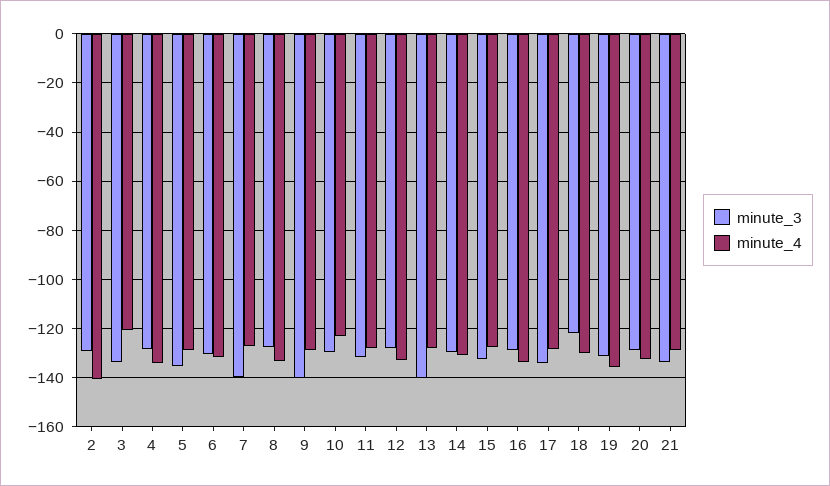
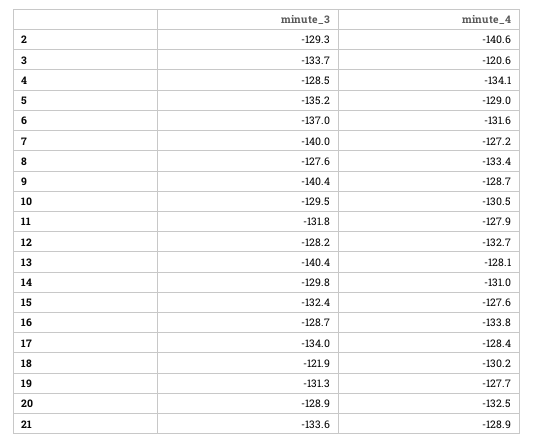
  {
    "minute_3": {
      "2": -129.3,
      "3": -133.7,
      "4": -128.5,
      "5": -135.2,
-     "6": -130,
+     "6": -137,
      "7": -140,
      "8": -127.6,
      "9": -140.4,
      "10": -129.5,
      "11": -131.8,
      "12": -128.2,
      "13": -140.4,
      "14": -129.8,
      "15": -132.4,
      "16": -128.7,
      "17": -134,
      "18": -121.9,
      "19": -131.3,
      "20": -128.9,
      "21": -133.6
    },
    "minute_4": {
      "2": -140.6,
      "3": -120.6,
      "4": -134.1,
      "5": -129,
      "6": -131.6,
      "7": -127.2,
      "8": -133.4,
      "9": -128.7,
-     "10": -122.5,
+     "10": -130.5,
      "11": -127.9,
      "12": -132.7,
      "13": -128.1,
      "14": -131,
      "15": -127.6,
      "16": -133.8,
      "17": -128.4,
      "18": -130.2,
-     "19": -135,
+     "19": -127.7,
      "20": -132.5,
      "21": -128.9
    }
  }

